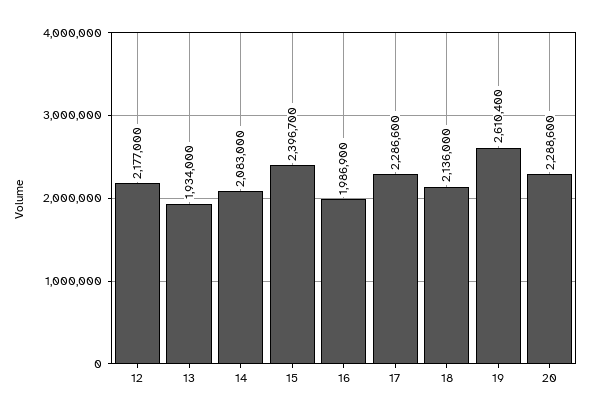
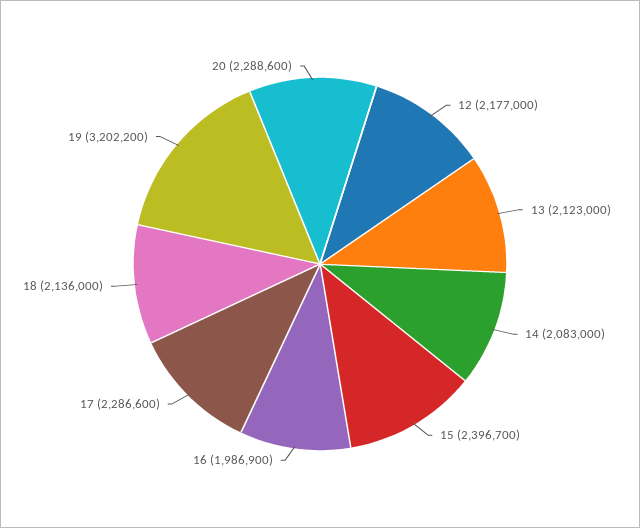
  {
    "12": 2177000,
-   "13": 1934000,
+   "13": 2123000,
    "14": 2083000,
    "15": 2396700,
    "16": 1986900,
    "17": 2286600,
    "18": 2136000,
-   "19": 2610400,
+   "19": 3202200,
    "20": 2288600
  }

